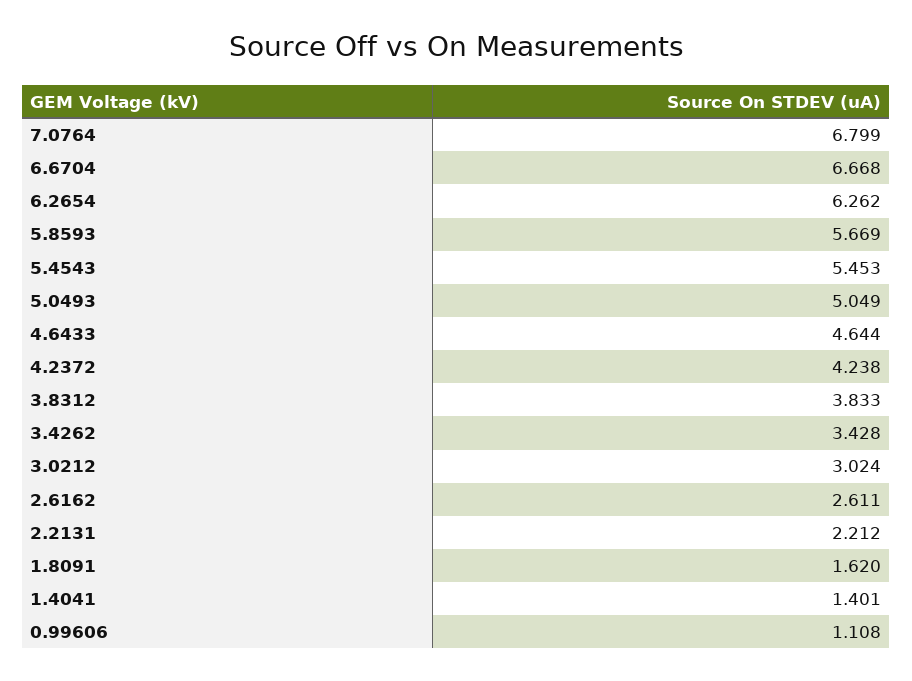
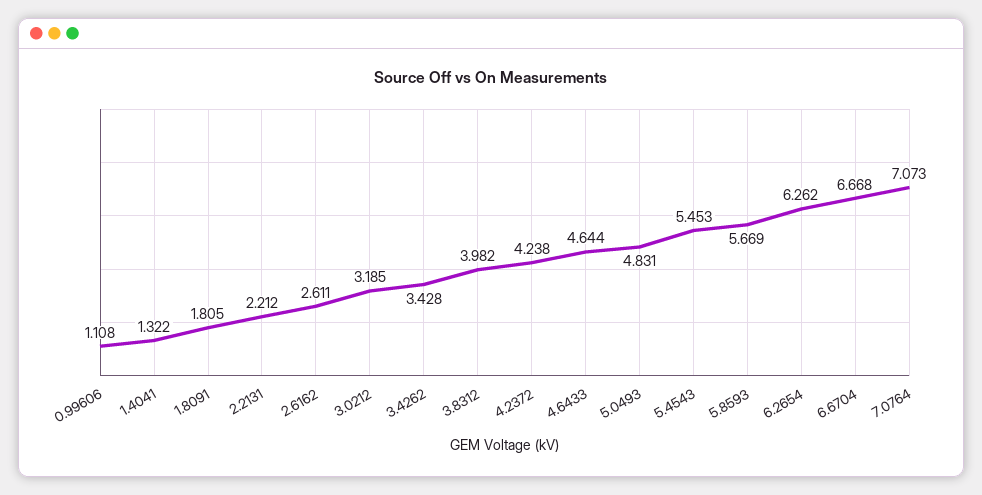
  {
-   "7.0764": 6.799,
+   "7.0764": 7.073,
    "6.6704": 6.668,
    "6.2654": 6.262,
    "5.8593": 5.669,
    "5.4543": 5.453,
-   "5.0493": 5.049,
+   "5.0493": 4.831,
    "4.6433": 4.644,
    "4.2372": 4.238,
-   "3.8312": 3.833,
+   "3.8312": 3.982,
    "3.4262": 3.428,
-   "3.0212": 3.024,
+   "3.0212": 3.185,
    "2.6162": 2.611,
    "2.2131": 2.212,
-   "1.8091": 1.62,
+   "1.8091": 1.805,
-   "1.4041": 1.401,
+   "1.4041": 1.322,
    "0.99606": 1.108
  }

